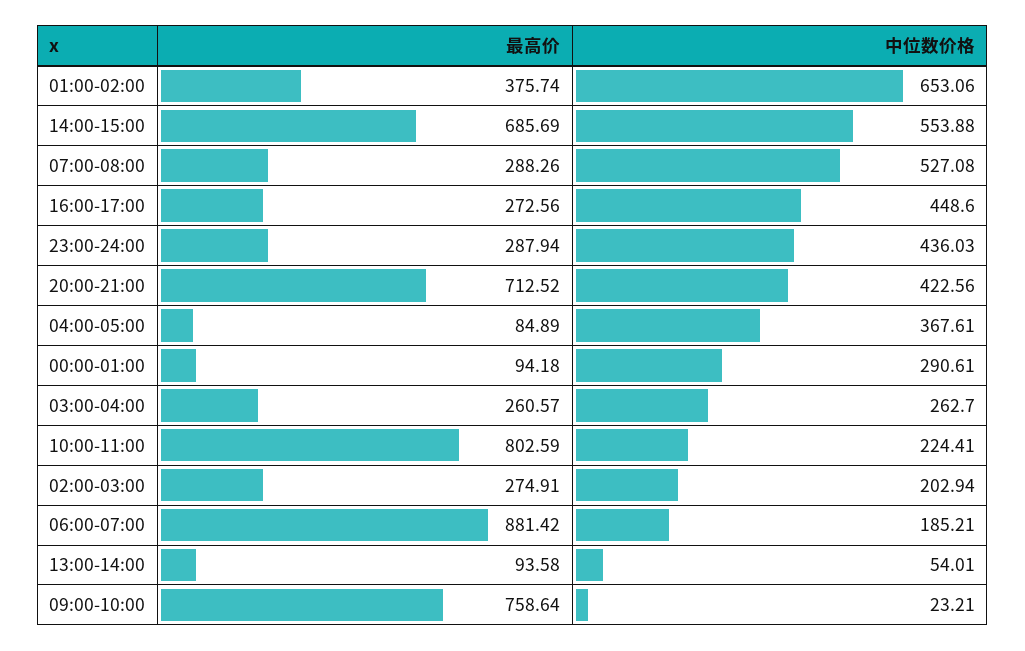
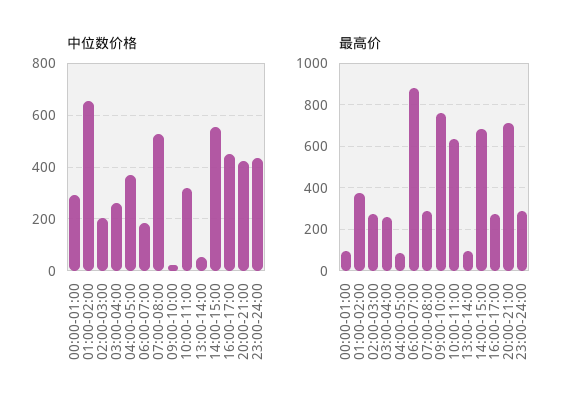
  {
    "最高价": {
      "01:00-02:00": 375.74,
      "14:00-15:00": 685.69,
      "07:00-08:00": 288.26,
      "16:00-17:00": 272.56,
      "23:00-24:00": 287.94,
      "20:00-21:00": 712.52,
      "04:00-05:00": 84.89,
      "00:00-01:00": 94.18,
      "03:00-04:00": 260.57,
-     "10:00-11:00": 802.59,
+     "10:00-11:00": 650,
      "02:00-03:00": 274.91,
      "06:00-07:00": 881.42,
      "13:00-14:00": 93.58,
      "09:00-10:00": 758.64
    },
    "中位数价格": {
      "01:00-02:00": 653.06,
      "14:00-15:00": 553.88,
      "07:00-08:00": 527.08,
      "16:00-17:00": 448.6,
      "23:00-24:00": 436.03,
      "20:00-21:00": 422.56,
      "04:00-05:00": 367.61,
      "00:00-01:00": 290.61,
      "03:00-04:00": 262.7,
-     "10:00-11:00": 224.41,
+     "10:00-11:00": 325,
      "02:00-03:00": 202.94,
      "06:00-07:00": 185.21,
      "13:00-14:00": 54.01,
      "09:00-10:00": 23.21
    }
  }

